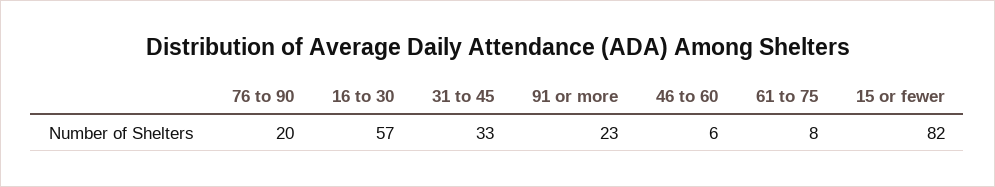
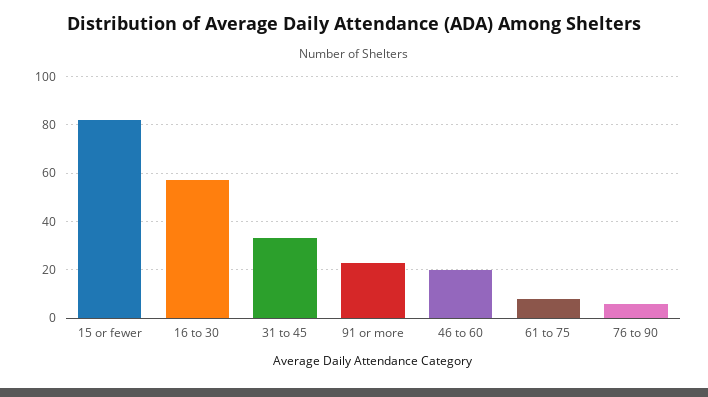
  {
-   "76 to 90": 20,
+   "76 to 90": 5,
    "16 to 30": 57,
    "31 to 45": 33,
    "91 or more": 23,
-   "46 to 60": 6,
+   "46 to 60": 20,
    "61 to 75": 8,
    "15 or fewer": 82
  }

